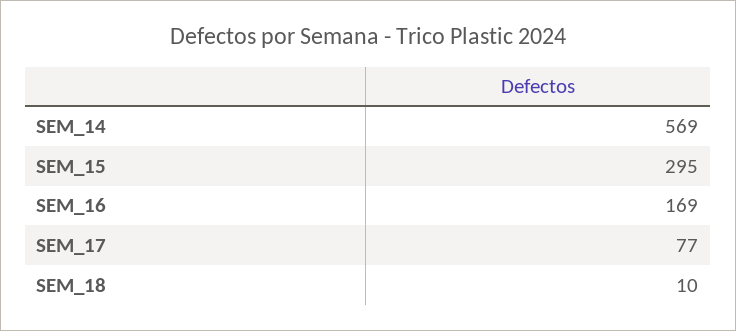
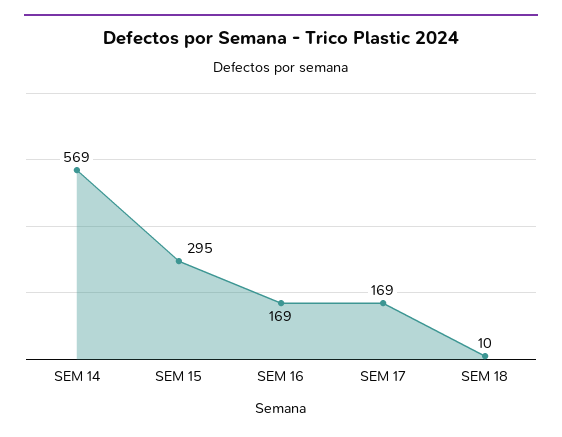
  {
    "SEM_14": 569,
    "SEM_15": 295,
    "SEM_16": 169,
-   "SEM_17": 77,
+   "SEM_17": 169,
    "SEM_18": 10
  }

